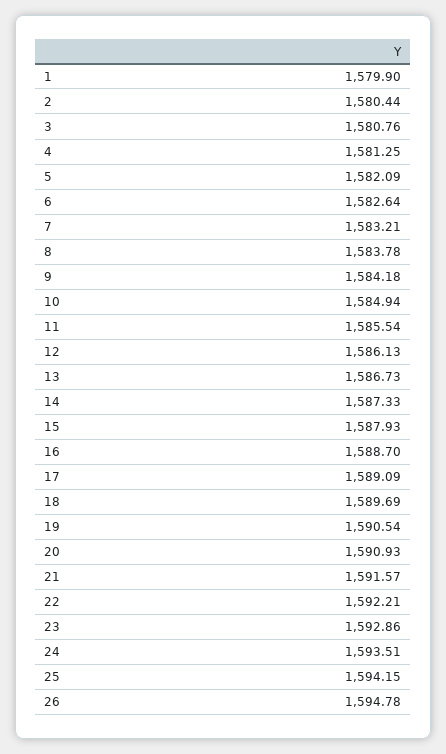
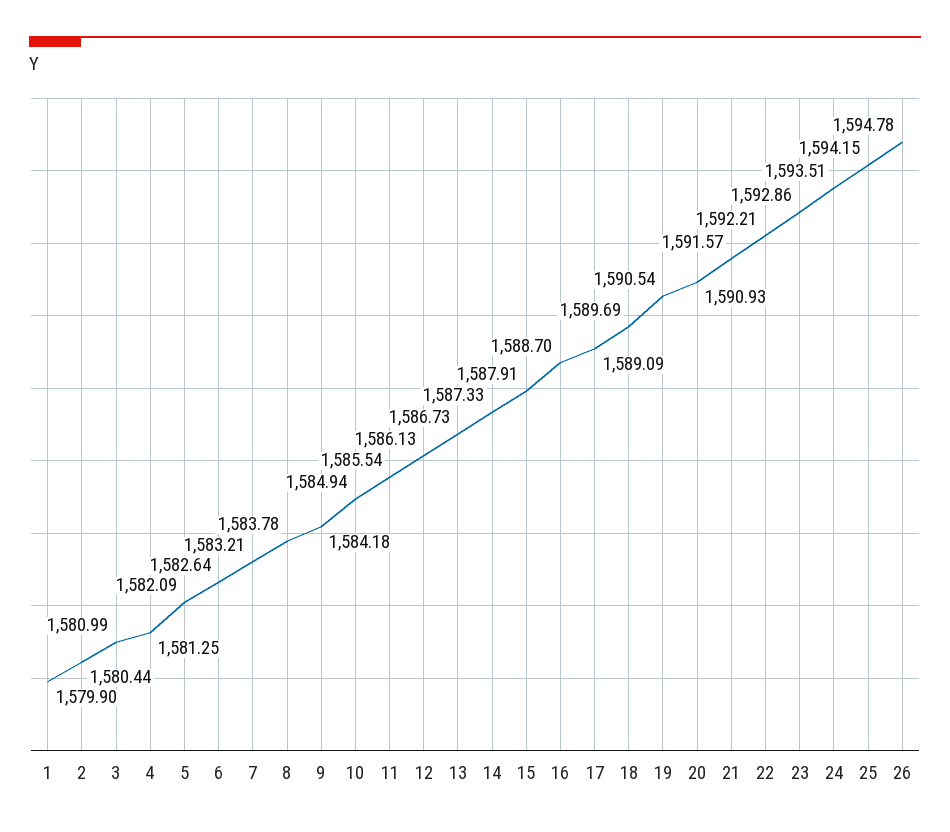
  {
    "1": 1579.9,
    "2": 1580.44,
-   "3": 1580.76,
+   "3": 1580.99,
    "4": 1581.25,
    "5": 1582.09,
    "6": 1582.64,
    "7": 1583.21,
    "8": 1583.78,
    "9": 1584.18,
    "10": 1584.94,
    "11": 1585.54,
    "12": 1586.13,
    "13": 1586.73,
    "14": 1587.33,
-   "15": 1587.93,
+   "15": 1587.91,
    "16": 1588.7,
    "17": 1589.09,
    "18": 1589.69,
    "19": 1590.54,
    "20": 1590.93,
    "21": 1591.57,
    "22": 1592.21,
    "23": 1592.86,
    "24": 1593.51,
    "25": 1594.15,
    "26": 1594.78
  }

